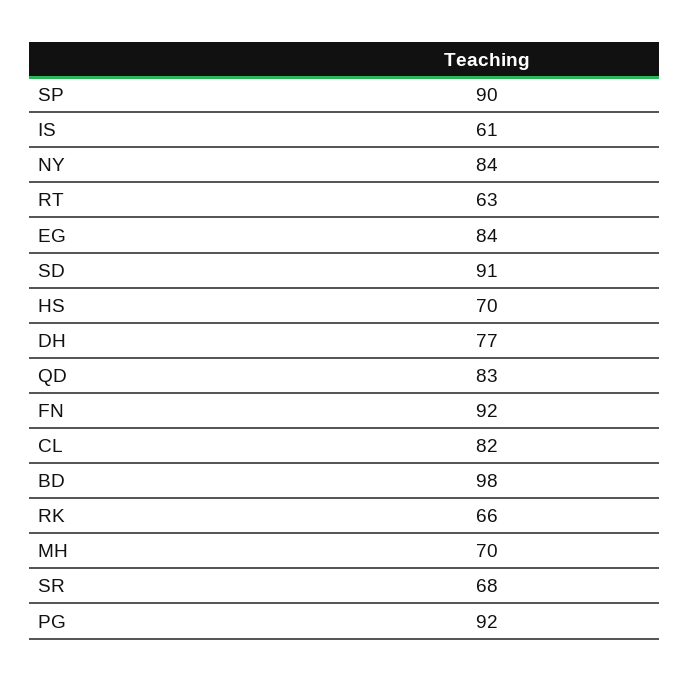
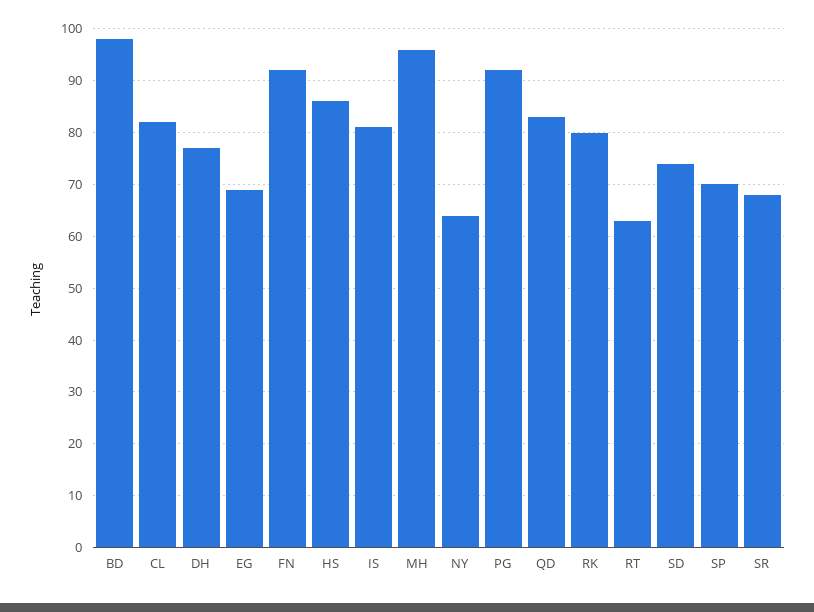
  {
-   "SP": 90,
+   "SP": 70,
-   "IS": 61,
+   "IS": 80,
-   "NY": 84,
+   "NY": 65,
    "RT": 63,
-   "EG": 84,
+   "EG": 70,
-   "SD": 91,
+   "SD": 75,
-   "HS": 70,
+   "HS": 85,
    "DH": 77,
    "QD": 83,
    "FN": 92,
    "CL": 82,
    "BD": 98,
-   "RK": 66,
+   "RK": 80,
-   "MH": 70,
+   "MH": 95,
    "SR": 68,
    "PG": 92
  }

